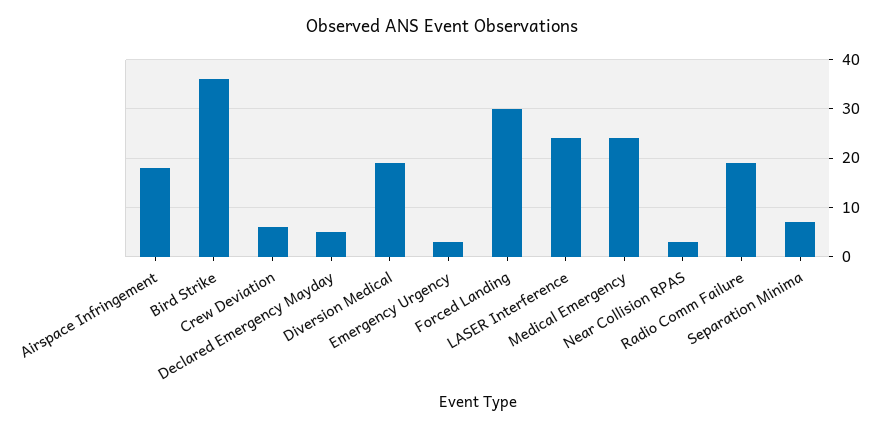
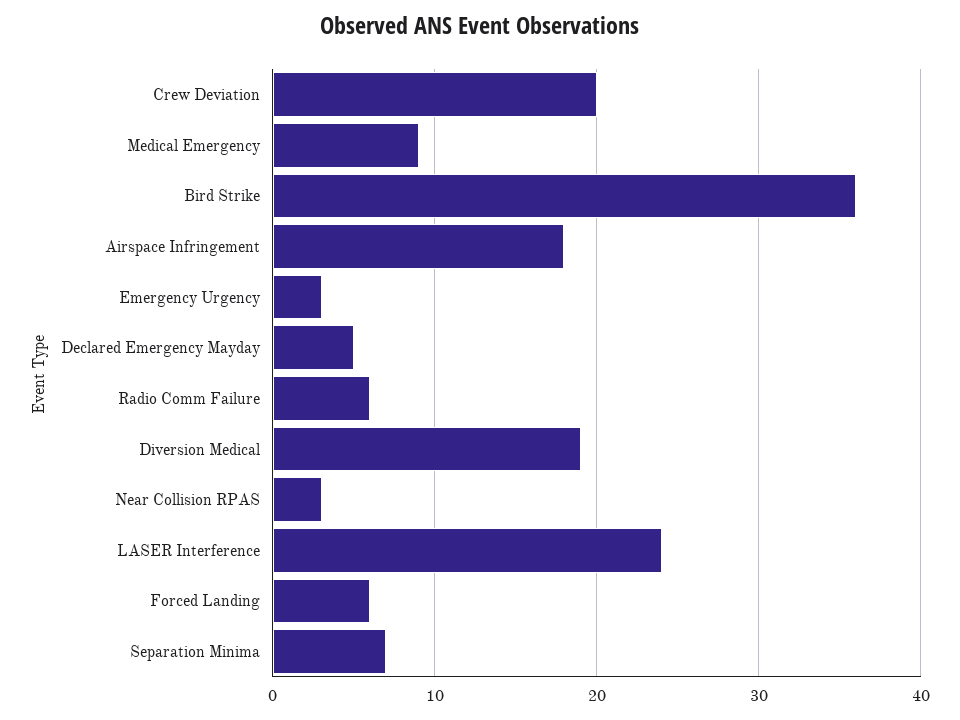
  {
    "Airspace Infringement": 18,
    "Bird Strike": 36,
-   "Crew Deviation": 5,
+   "Crew Deviation": 20,
    "Declared Emergency Mayday": 5,
    "Diversion Medical": 19,
    "Emergency Urgency": 3,
-   "Forced Landing": 30,
+   "Forced Landing": 6,
    "LASER Interference": 24,
-   "Medical Emergency": 25,
+   "Medical Emergency": 9,
    "Near Collision RPAS": 3,
-   "Radio Comm Failure": 20,
+   "Radio Comm Failure": 6,
    "Separation Minima": 7
  }

